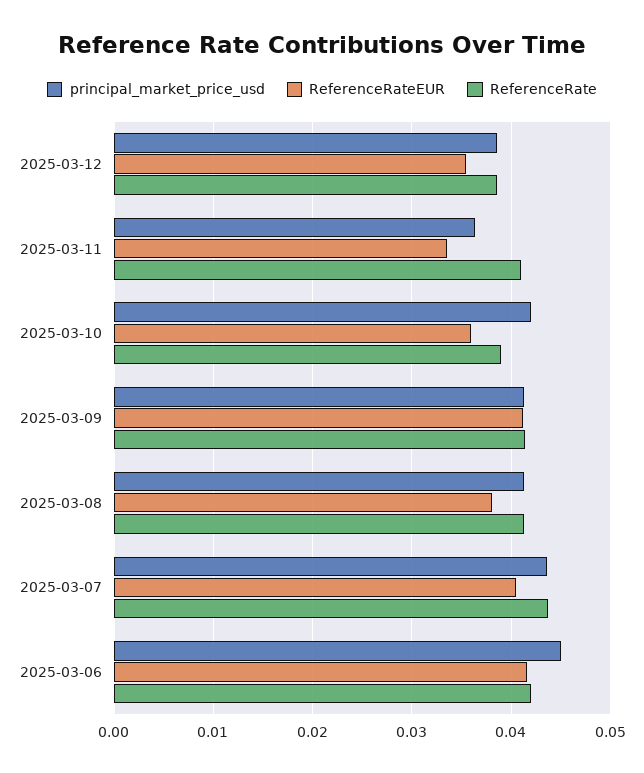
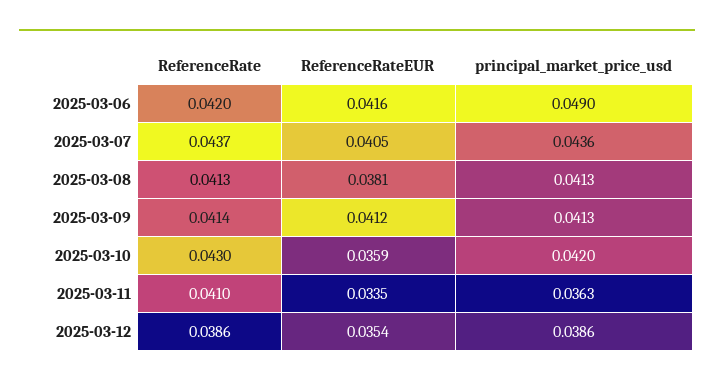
  {
    "principal_market_price_usd": {
      "2025-03-12": 0.0386,
      "2025-03-11": 0.0363,
      "2025-03-10": 0.042,
      "2025-03-09": 0.0413,
      "2025-03-08": 0.0413,
      "2025-03-07": 0.0436,
-     "2025-03-06": 0.045
+     "2025-03-06": 0.049
    },
    "ReferenceRateEUR": {
      "2025-03-12": 0.0354,
      "2025-03-11": 0.0335,
      "2025-03-10": 0.0359,
      "2025-03-09": 0.0412,
      "2025-03-08": 0.0381,
      "2025-03-07": 0.0405,
      "2025-03-06": 0.0416
    },
    "ReferenceRate": {
      "2025-03-12": 0.0386,
      "2025-03-11": 0.041,
-     "2025-03-10": 0.039,
+     "2025-03-10": 0.043,
      "2025-03-09": 0.0414,
      "2025-03-08": 0.0413,
      "2025-03-07": 0.0437,
      "2025-03-06": 0.042
    }
  }

